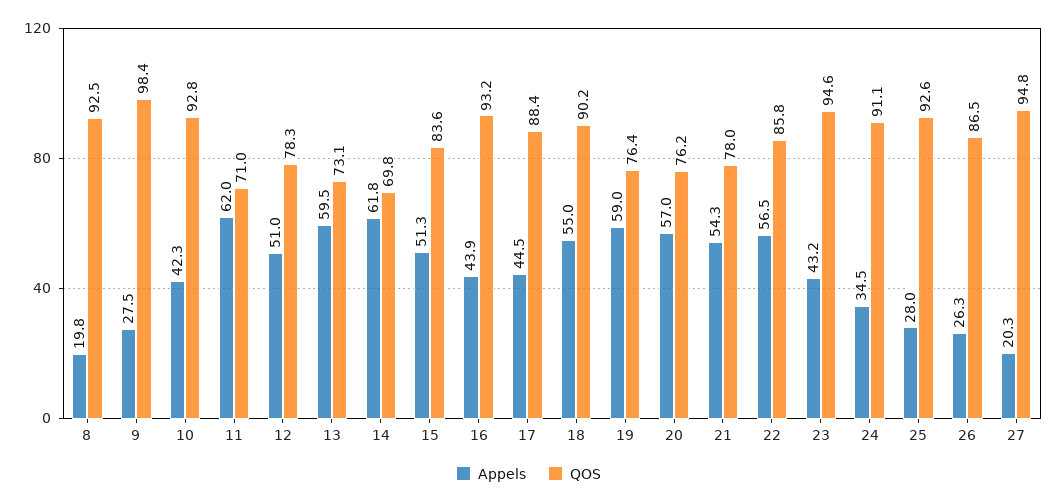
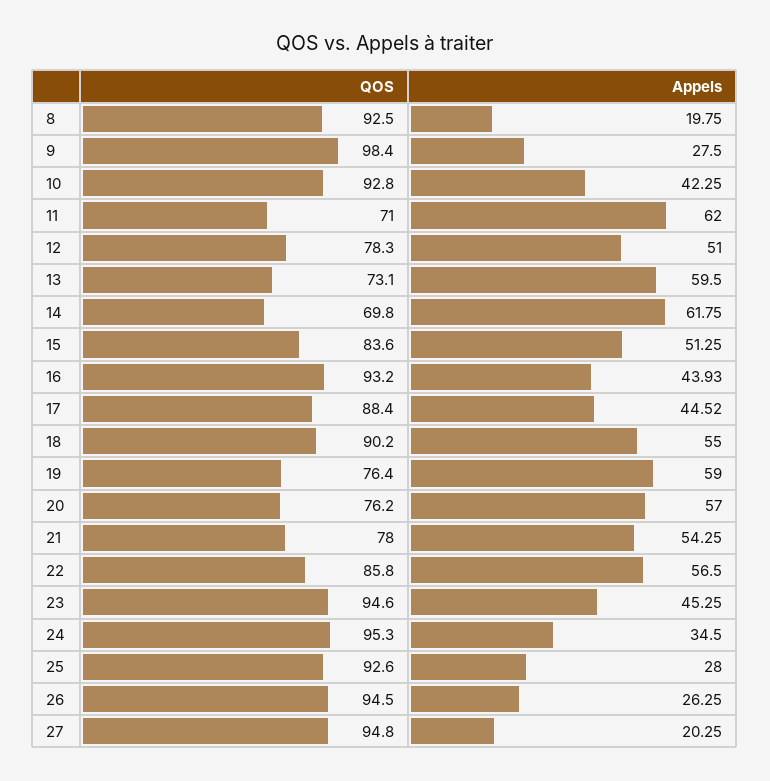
  {
    "Appels": {
      "8": 19.75,
      "9": 27.5,
      "10": 42.25,
      "11": 62,
      "12": 51,
      "13": 59.5,
      "14": 61.75,
      "15": 51.25,
      "16": 43.93,
      "17": 44.52,
      "18": 55,
      "19": 59,
      "20": 57,
      "21": 54.25,
      "22": 56.5,
-     "23": 43.2,
+     "23": 45.25,
      "24": 34.5,
      "25": 28,
      "26": 26.25,
      "27": 20.25
    },
    "QOS": {
      "8": 92.5,
      "9": 98.4,
      "10": 92.8,
      "11": 71,
      "12": 78.3,
      "13": 73.1,
      "14": 69.8,
      "15": 83.6,
      "16": 93.2,
      "17": 88.4,
      "18": 90.2,
      "19": 76.4,
      "20": 76.2,
      "21": 78,
      "22": 85.8,
      "23": 94.6,
-     "24": 91.1,
+     "24": 95.3,
      "25": 92.6,
-     "26": 86.5,
+     "26": 94.5,
      "27": 94.8
    }
  }

